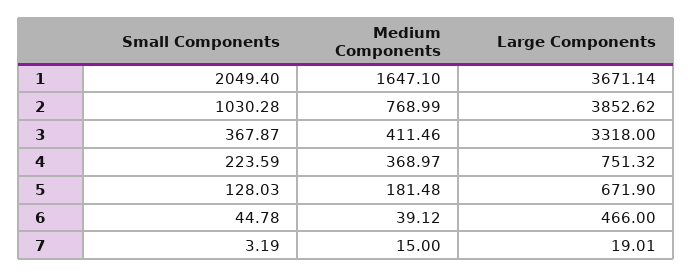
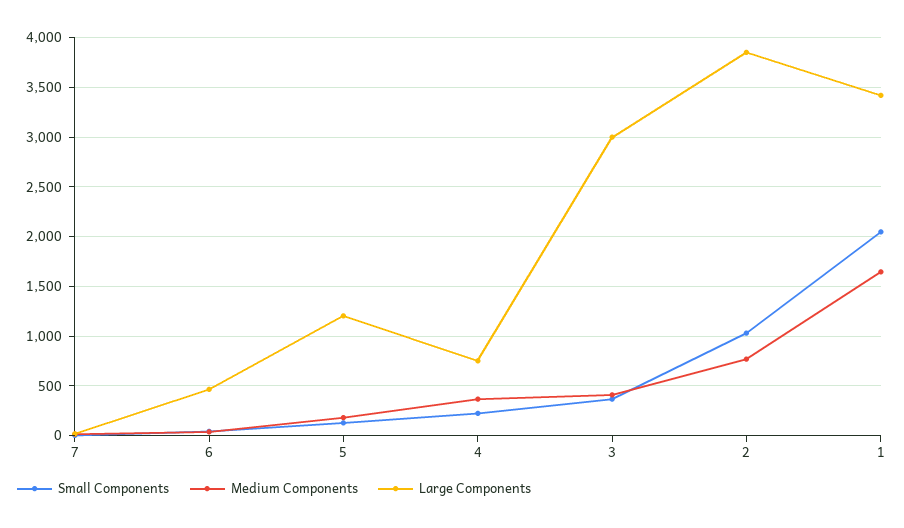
  {
    "Small Components": {
      "1": 2049.4,
      "2": 1030.28,
      "3": 367.87,
      "4": 223.59,
      "5": 128.03,
      "6": 44.78,
      "7": 3.19
    },
    "Medium Components": {
      "1": 1647.1,
      "2": 768.99,
      "3": 411.46,
      "4": 368.97,
      "5": 181.48,
      "6": 39.12,
      "7": 15
    },
    "Large Components": {
-     "1": 3671.14,
+     "1": 3400,
      "2": 3852.62,
-     "3": 3318,
+     "3": 3000,
      "4": 751.32,
-     "5": 671.9,
+     "5": 1200,
      "6": 466,
      "7": 19.01
    }
  }

